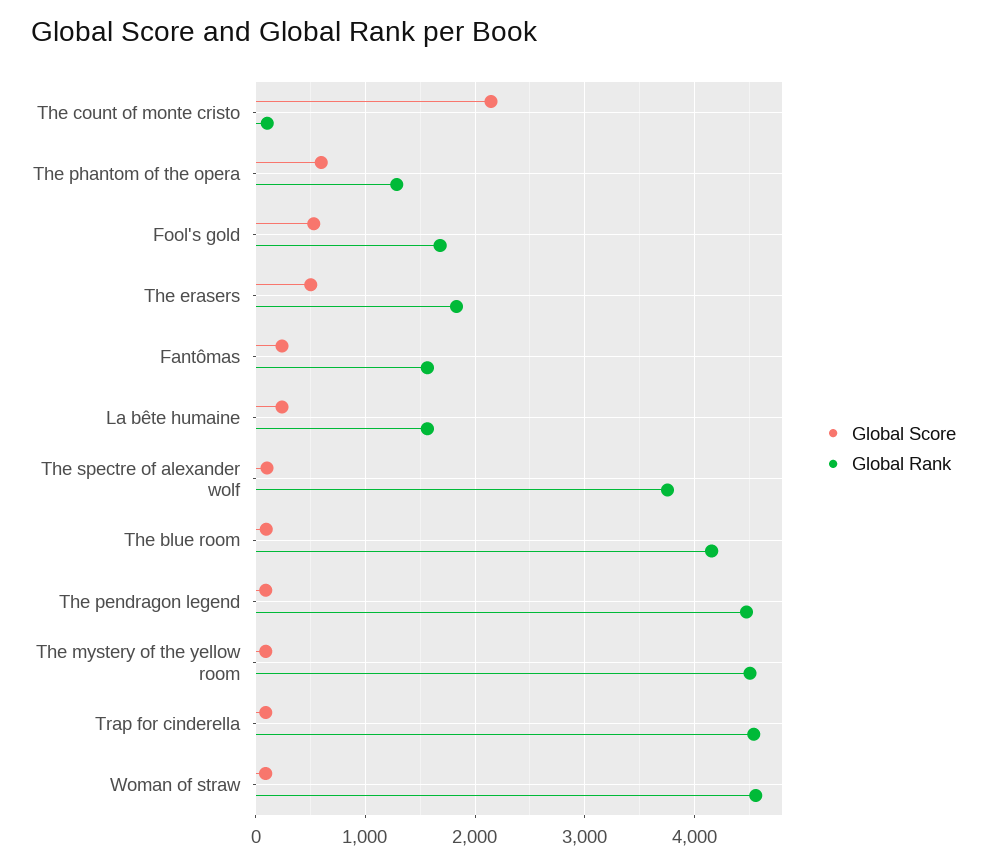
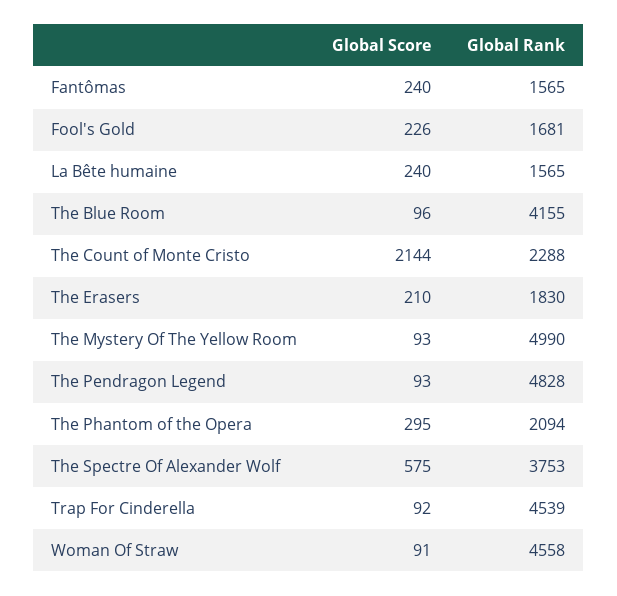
  {
    "Global Score": {
      "The count of monte cristo": 2144,
-     "The phantom of the opera": 600,
+     "The phantom of the opera": 295,
-     "Fool's gold": 500,
+     "Fool's gold": 226,
-     "The erasers": 500,
+     "The erasers": 210,
      "Fantômas": 240,
      "La bête humaine": 240,
-     "The spectre of alexander wolf": 100,
+     "The spectre of alexander wolf": 575,
      "The blue room": 96,
      "The pendragon legend": 93,
      "The mystery of the yellow room": 93,
      "Trap for cinderella": 92,
      "Woman of straw": 91
    },
    "Global Rank": {
-     "The count of monte cristo": 100,
+     "The count of monte cristo": 2288,
-     "The phantom of the opera": 1300,
+     "The phantom of the opera": 2094,
      "Fool's gold": 1681,
      "The erasers": 1830,
      "Fantômas": 1565,
      "La bête humaine": 1565,
      "The spectre of alexander wolf": 3753,
      "The blue room": 4155,
-     "The pendragon legend": 4500,
+     "The pendragon legend": 4828,
-     "The mystery of the yellow room": 4500,
+     "The mystery of the yellow room": 4990,
      "Trap for cinderella": 4539,
      "Woman of straw": 4558
    }
  }

